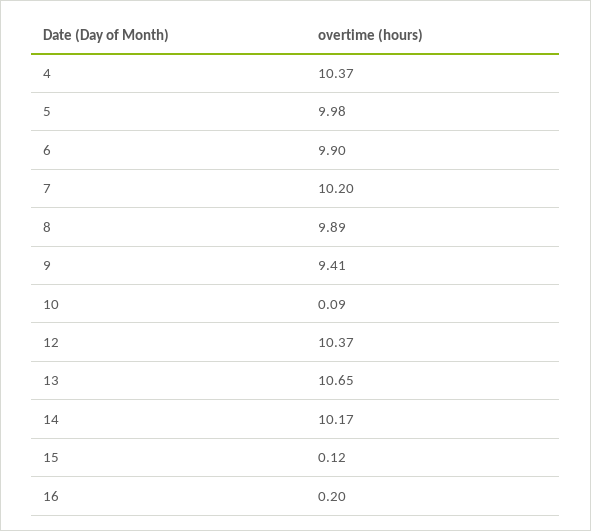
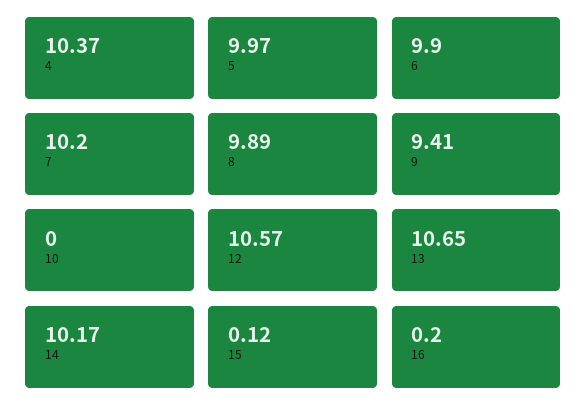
  {
    "4": 10.37,
-   "5": 9.98,
+   "5": 9.97,
    "6": 9.9,
    "7": 10.2,
    "8": 9.89,
    "9": 9.41,
-   "10": 0.09,
+   "10": 0,
-   "12": 10.37,
+   "12": 10.57,
    "13": 10.65,
    "14": 10.17,
    "15": 0.12,
    "16": 0.2
  }

